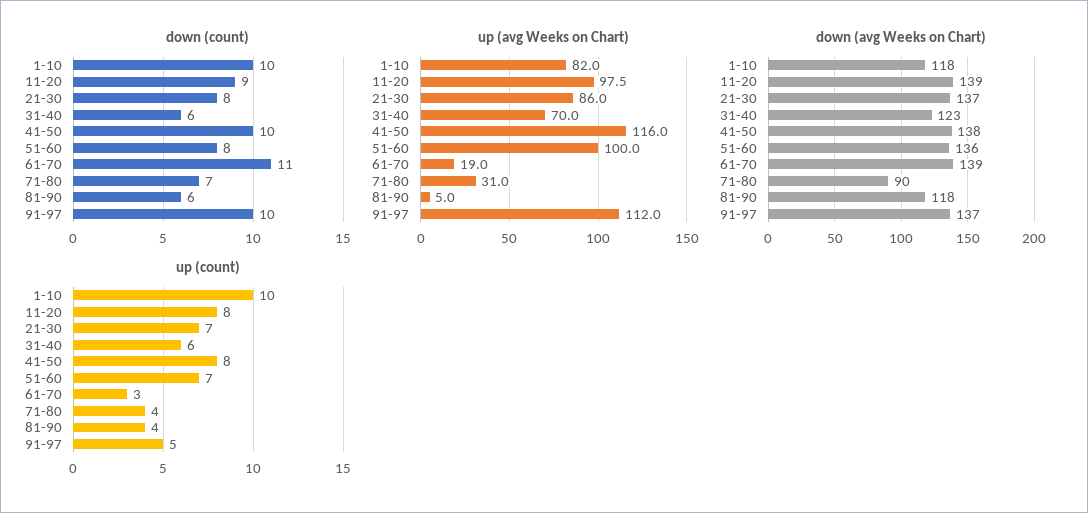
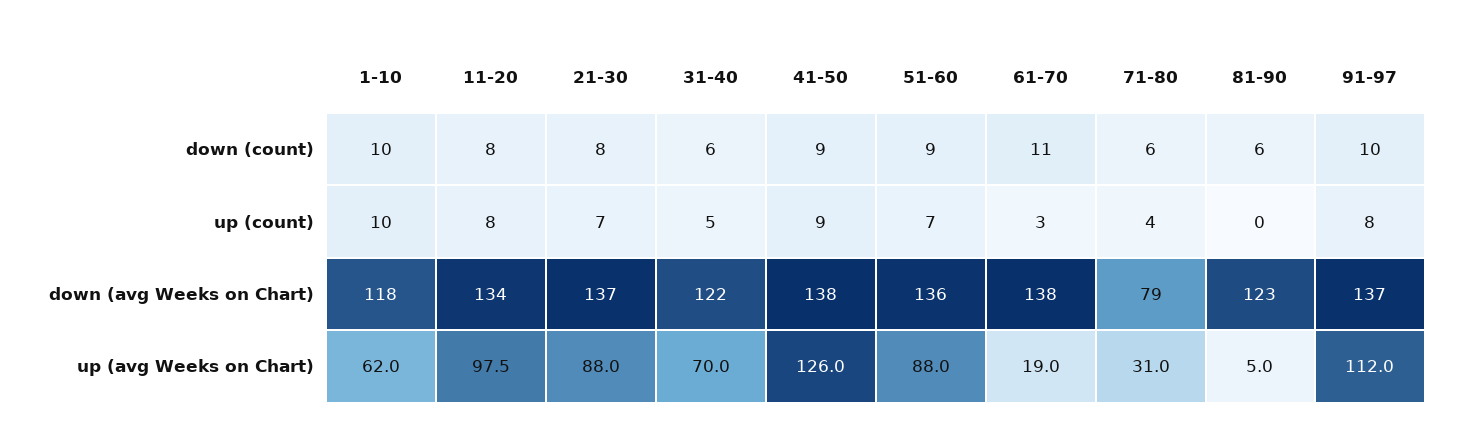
  {
    "down (count)": {
      "1-10": 10,
-     "11-20": 9,
+     "11-20": 8,
      "21-30": 8,
      "31-40": 6,
-     "41-50": 10,
+     "41-50": 9,
-     "51-60": 8,
+     "51-60": 9,
      "61-70": 11,
-     "71-80": 7,
+     "71-80": 6,
      "81-90": 6,
      "91-97": 10
    },
    "up (avg Weeks on Chart)": {
-     "1-10": 82,
+     "1-10": 62,
      "11-20": 97.5,
-     "21-30": 86,
+     "21-30": 88,
      "31-40": 70,
-     "41-50": 116,
+     "41-50": 126,
-     "51-60": 100,
+     "51-60": 88,
      "61-70": 19,
      "71-80": 31,
      "81-90": 5,
      "91-97": 112
    },
    "down (avg Weeks on Chart)": {
      "1-10": 118,
-     "11-20": 139,
+     "11-20": 134,
      "21-30": 137,
-     "31-40": 123,
+     "31-40": 122,
      "41-50": 138,
      "51-60": 136,
-     "61-70": 139,
+     "61-70": 138,
-     "71-80": 90,
+     "71-80": 79,
-     "81-90": 118,
+     "81-90": 123,
      "91-97": 137
    },
    "up (count)": {
      "1-10": 10,
      "11-20": 8,
      "21-30": 7,
-     "31-40": 6,
+     "31-40": 5,
-     "41-50": 8,
+     "41-50": 9,
      "51-60": 7,
      "61-70": 3,
      "71-80": 4,
-     "81-90": 4,
+     "81-90": 0,
-     "91-97": 5
+     "91-97": 8
    }
  }

